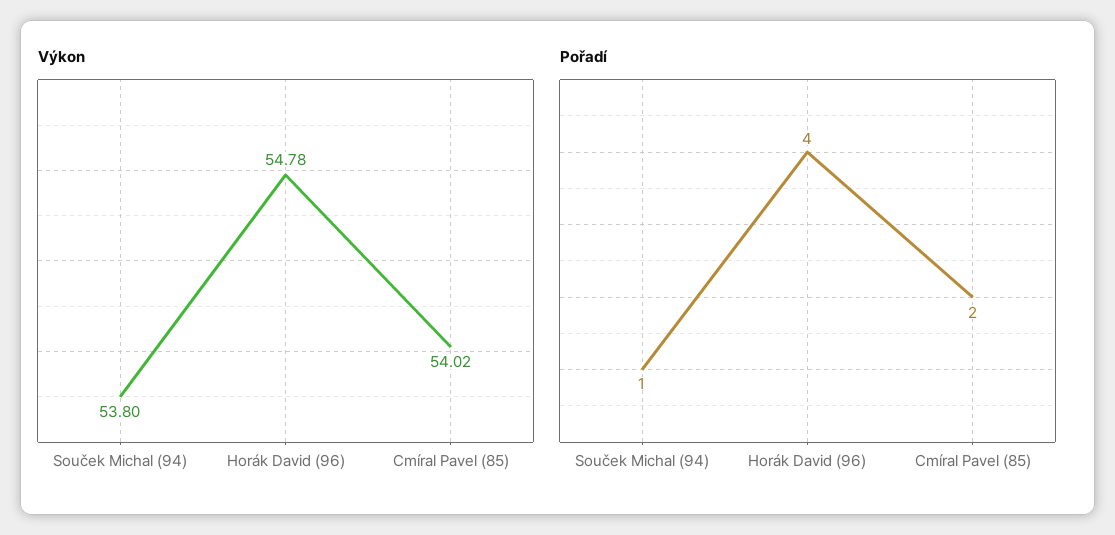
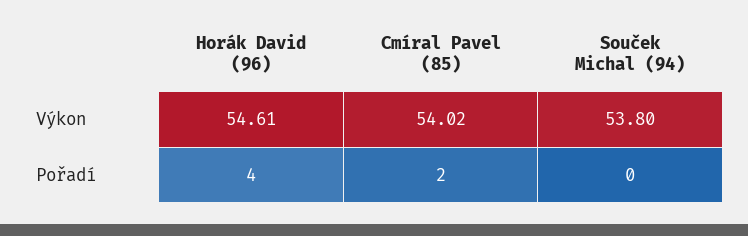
  {
    "Výkon": {
      "Souček Michal (94)": 53.8,
-     "Horák David (96)": 54.78,
+     "Horák David (96)": 54.61,
      "Cmíral Pavel (85)": 54.02
    },
    "Pořadí": {
-     "Souček Michal (94)": 1,
+     "Souček Michal (94)": 0,
      "Horák David (96)": 4,
      "Cmíral Pavel (85)": 2
    }
  }

